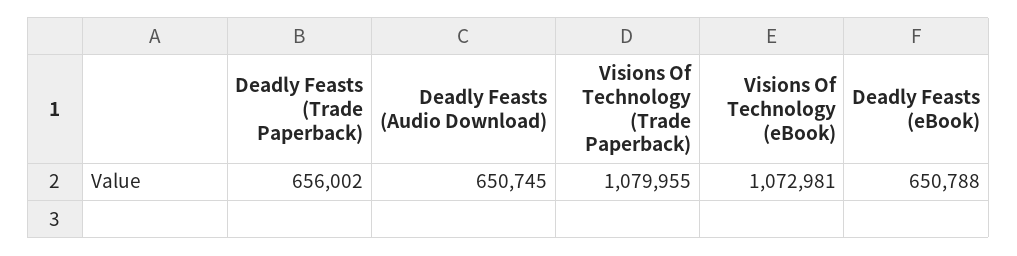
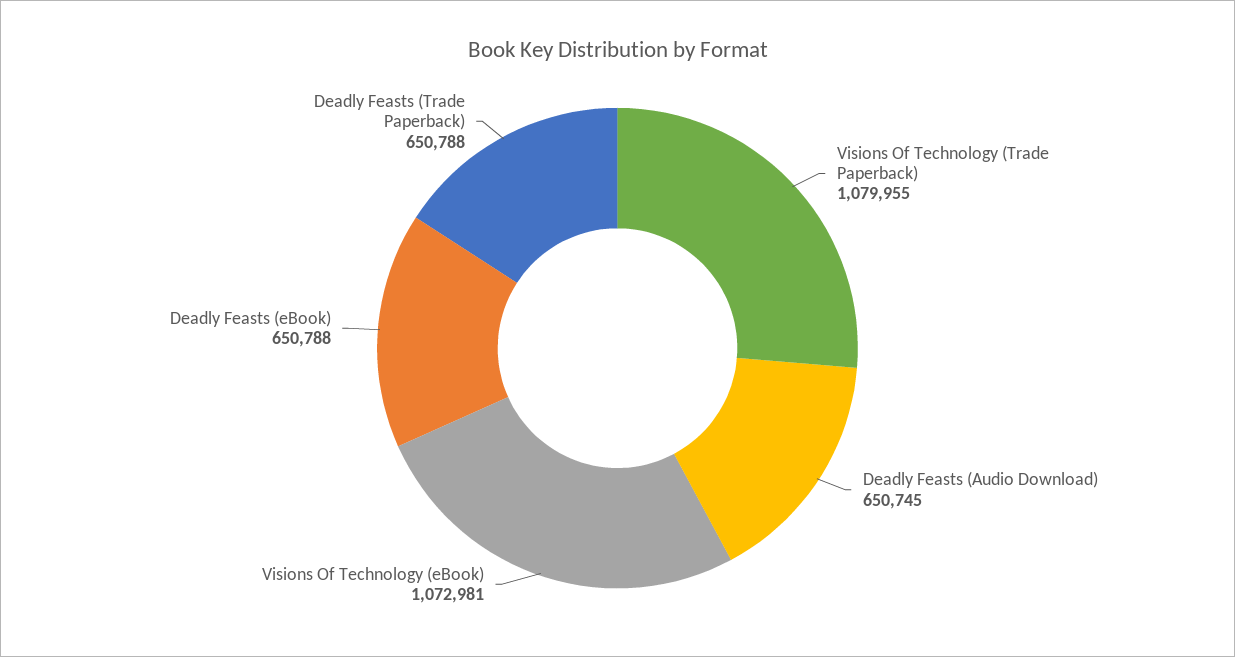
  {
-   "Deadly Feasts (Trade Paperback)": 656002,
+   "Deadly Feasts (Trade Paperback)": 650788,
    "Deadly Feasts (Audio Download)": 650745,
    "Visions Of Technology (Trade Paperback)": 1079955,
    "Visions Of Technology (eBook)": 1072981,
    "Deadly Feasts (eBook)": 650788
  }

